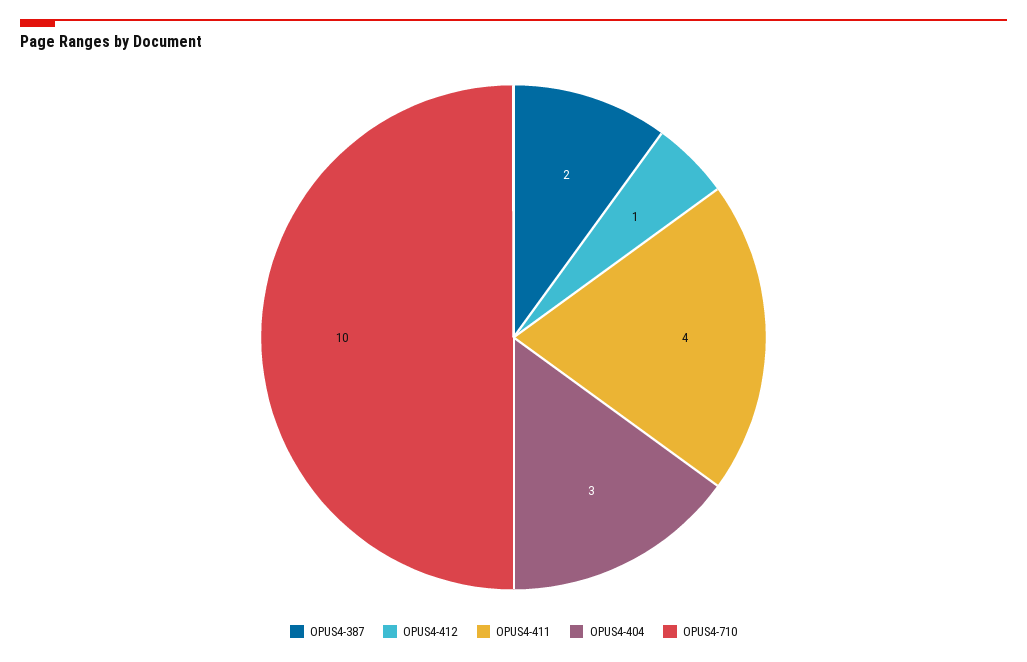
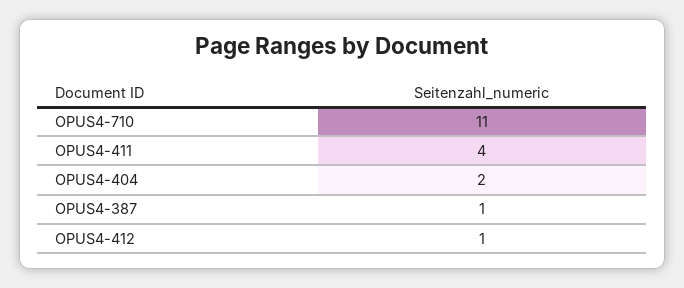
  {
-   "OPUS4-387": 2,
+   "OPUS4-387": 1,
    "OPUS4-412": 1,
    "OPUS4-411": 4,
-   "OPUS4-404": 3,
+   "OPUS4-404": 2,
-   "OPUS4-710": 10
+   "OPUS4-710": 11
  }

